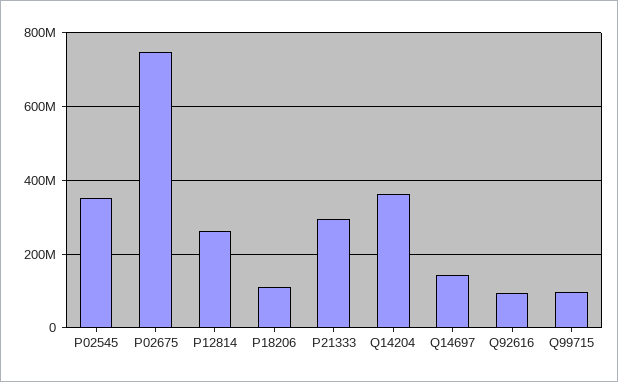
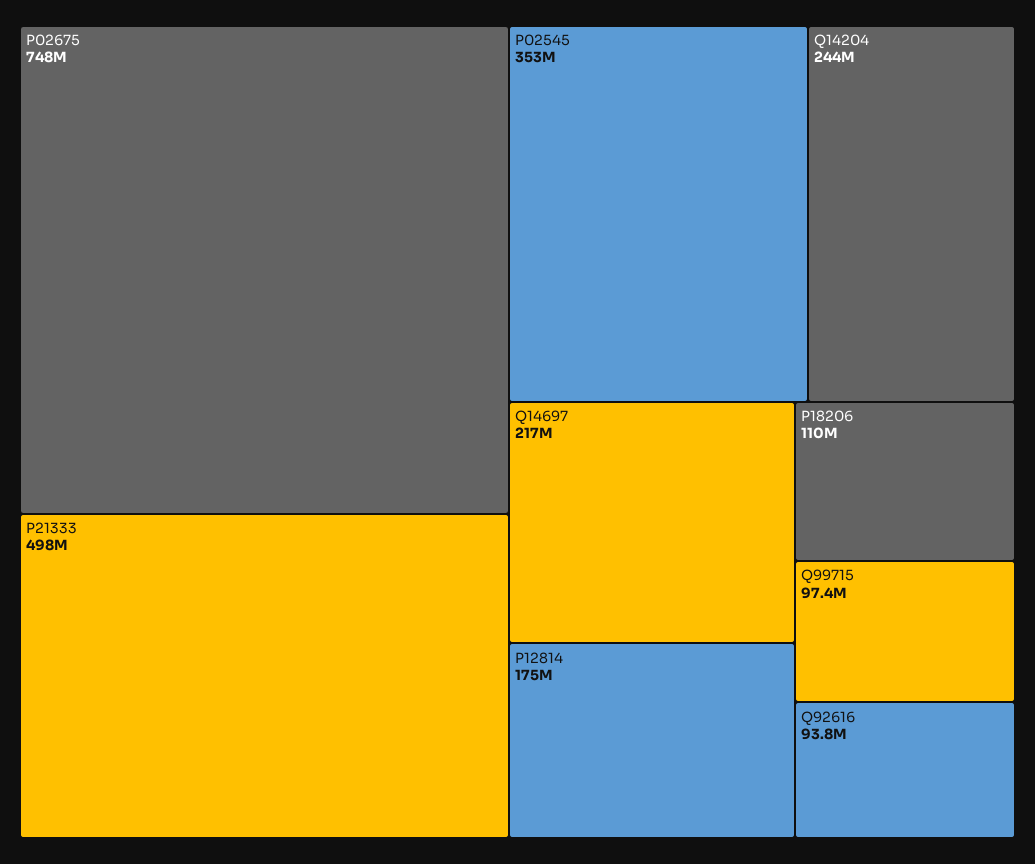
  {
    "P02545": 353000000,
    "P02675": 748000000,
-   "P12814": 260000000,
+   "P12814": 175000000,
    "P18206": 110000000,
-   "P21333": 300000000,
+   "P21333": 498000000,
-   "Q14204": 360000000,
+   "Q14204": 244000000,
-   "Q14697": 140000000,
+   "Q14697": 217000000,
    "Q92616": 93800000,
    "Q99715": 97400000
  }

